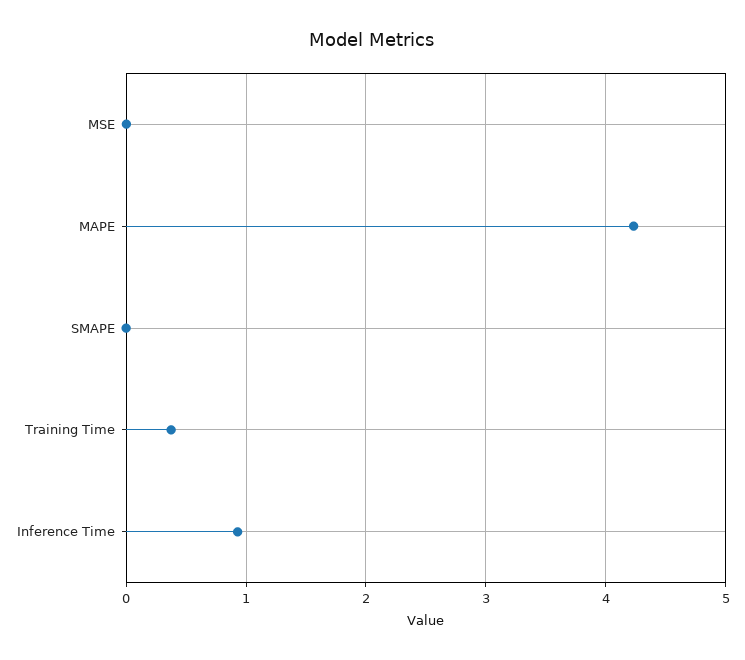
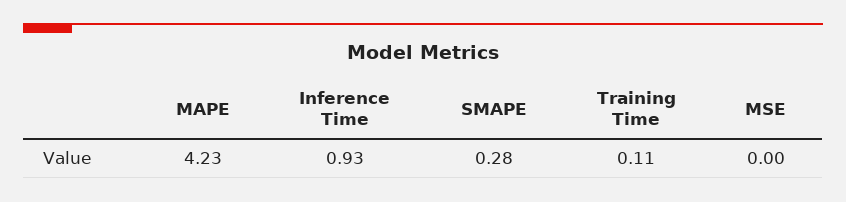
  {
    "MSE": 0,
    "MAPE": 4.23,
-   "SMAPE": 0,
+   "SMAPE": 0.28,
-   "Training Time": 0.4,
+   "Training Time": 0.11,
    "Inference Time": 0.93
  }

